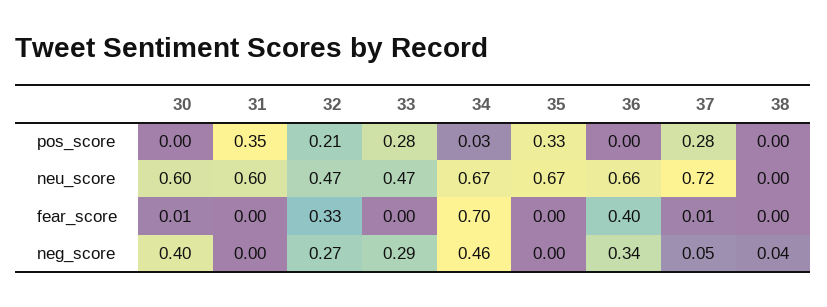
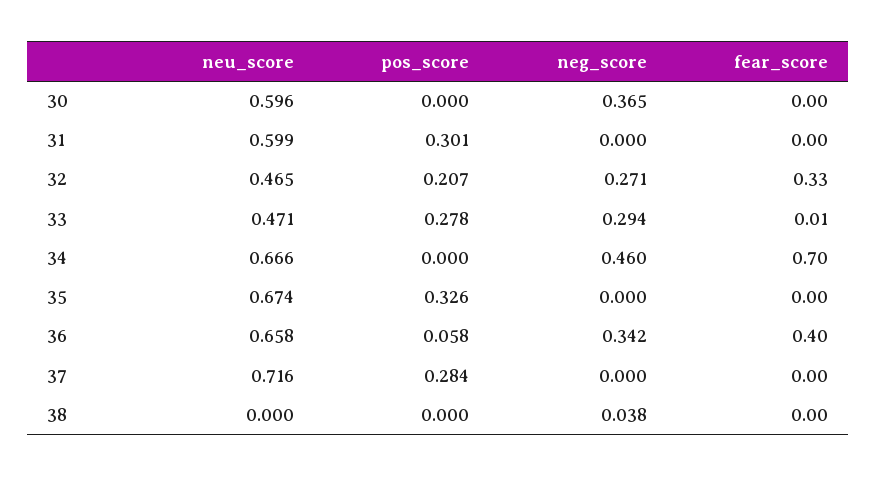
  {
    "30": {
      "pos_score": 0,
      "neu_score": 0.596,
-     "fear_score": 0.01,
+     "fear_score": 0,
-     "neg_score": 0.4
+     "neg_score": 0.365
    },
    "31": {
-     "pos_score": 0.35,
+     "pos_score": 0.301,
      "neu_score": 0.599,
      "fear_score": 0,
      "neg_score": 0
    },
    "32": {
      "pos_score": 0.207,
      "neu_score": 0.465,
      "fear_score": 0.33,
      "neg_score": 0.271
    },
    "33": {
      "pos_score": 0.278,
      "neu_score": 0.471,
-     "fear_score": 0,
+     "fear_score": 0.01,
      "neg_score": 0.294
    },
    "34": {
-     "pos_score": 0.03,
+     "pos_score": 0,
      "neu_score": 0.666,
      "fear_score": 0.7,
      "neg_score": 0.46
    },
    "35": {
      "pos_score": 0.326,
      "neu_score": 0.674,
      "fear_score": 0,
      "neg_score": 0
    },
    "36": {
-     "pos_score": 0,
+     "pos_score": 0.058,
      "neu_score": 0.658,
      "fear_score": 0.4,
      "neg_score": 0.342
    },
    "37": {
      "pos_score": 0.284,
      "neu_score": 0.716,
-     "fear_score": 0.01,
+     "fear_score": 0,
-     "neg_score": 0.05
+     "neg_score": 0
    },
    "38": {
      "pos_score": 0,
      "neu_score": 0,
      "fear_score": 0,
      "neg_score": 0.038
    }
  }

